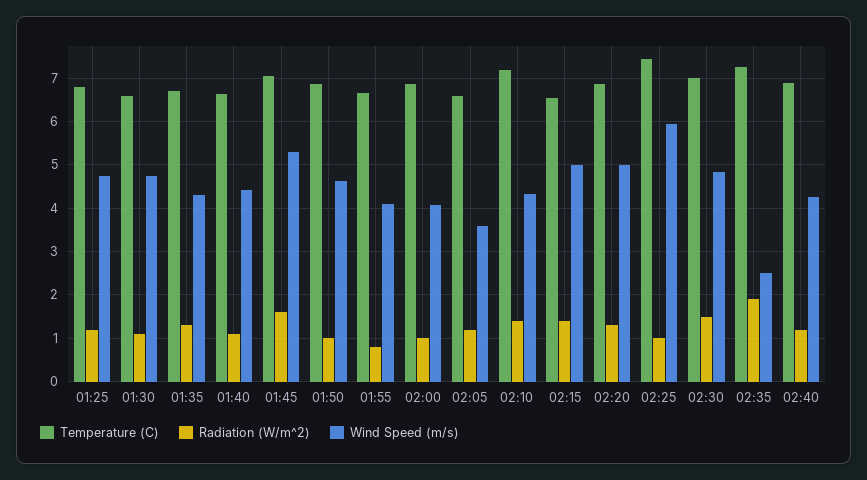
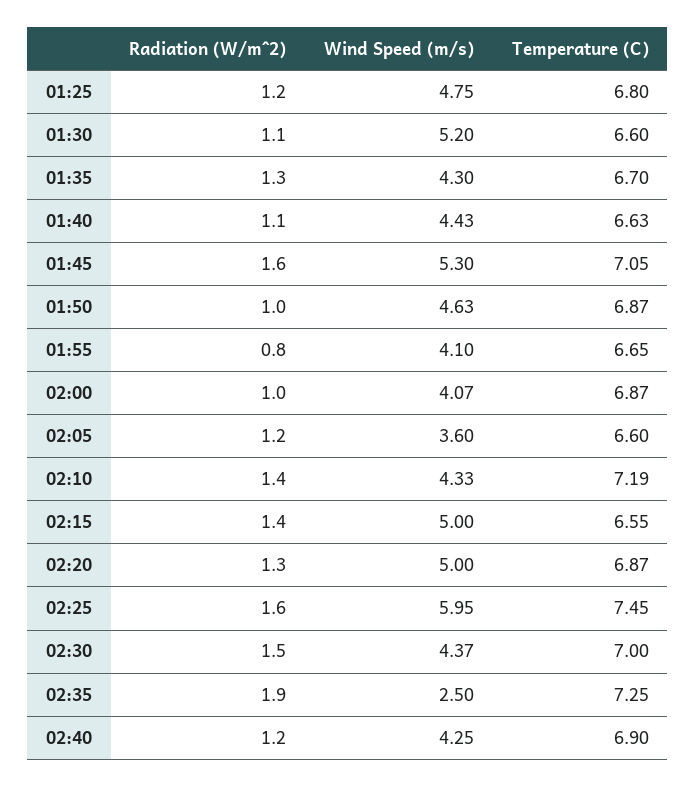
  {
    "Temperature (C)": {
      "01:25": 6.8,
      "01:30": 6.6,
      "01:35": 6.7,
      "01:40": 6.63,
      "01:45": 7.05,
      "01:50": 6.87,
      "01:55": 6.65,
      "02:00": 6.87,
      "02:05": 6.6,
      "02:10": 7.19,
      "02:15": 6.55,
      "02:20": 6.87,
      "02:25": 7.45,
      "02:30": 7,
      "02:35": 7.25,
      "02:40": 6.9
    },
    "Radiation (W/m^2)": {
      "01:25": 1.2,
      "01:30": 1.1,
      "01:35": 1.3,
      "01:40": 1.1,
      "01:45": 1.6,
      "01:50": 1,
      "01:55": 0.8,
      "02:00": 1,
      "02:05": 1.2,
      "02:10": 1.4,
      "02:15": 1.4,
      "02:20": 1.3,
-     "02:25": 1,
+     "02:25": 1.6,
      "02:30": 1.5,
      "02:35": 1.9,
      "02:40": 1.2
    },
    "Wind Speed (m/s)": {
      "01:25": 4.75,
-     "01:30": 4.8,
+     "01:30": 5.2,
      "01:35": 4.3,
      "01:40": 4.43,
      "01:45": 5.3,
      "01:50": 4.63,
      "01:55": 4.1,
      "02:00": 4.07,
      "02:05": 3.6,
      "02:10": 4.33,
      "02:15": 5,
      "02:20": 5,
      "02:25": 5.95,
-     "02:30": 4.8,
+     "02:30": 4.37,
      "02:35": 2.5,
      "02:40": 4.25
    }
  }

